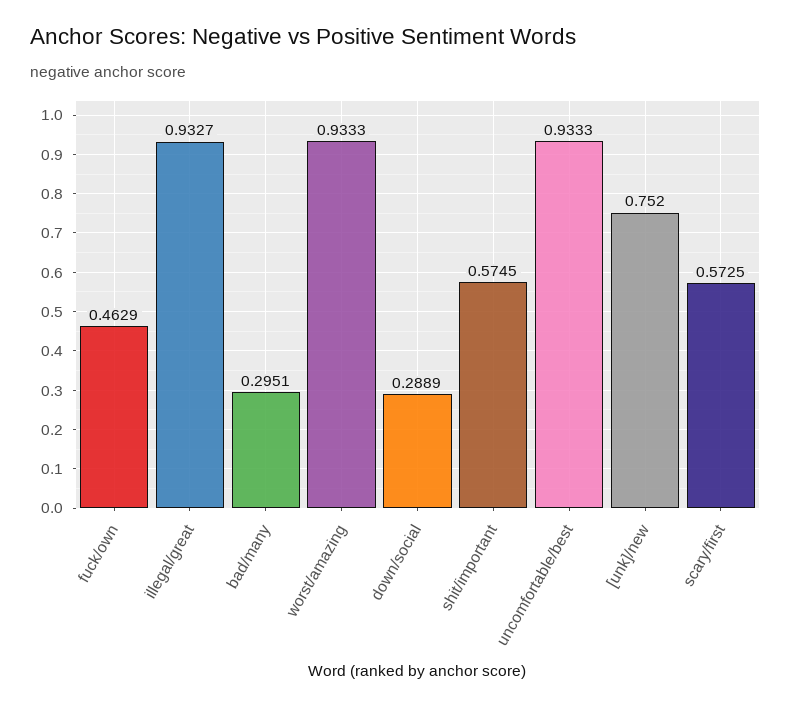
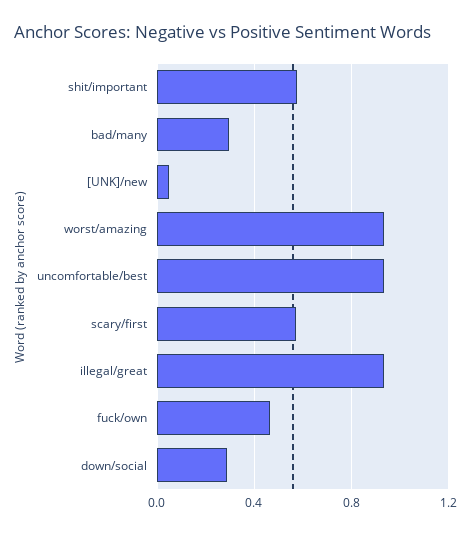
  {
    "fuck/own": 0.4629,
    "illegal/great": 0.9327,
    "bad/many": 0.2951,
    "worst/amazing": 0.9333,
    "down/social": 0.2889,
    "shit/important": 0.5745,
    "uncomfortable/best": 0.9333,
-   "[unk]/new": 0.752,
+   "[unk]/new": 0.05,
    "scary/first": 0.5725
  }

